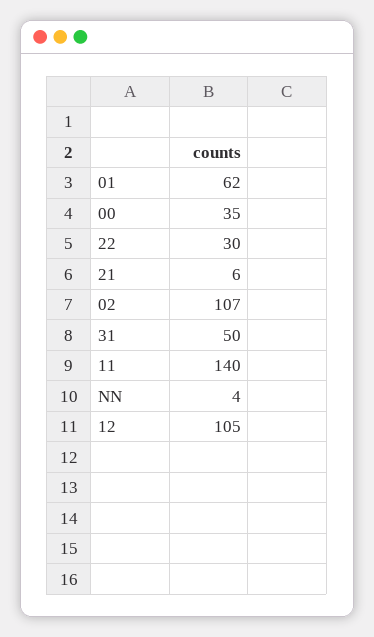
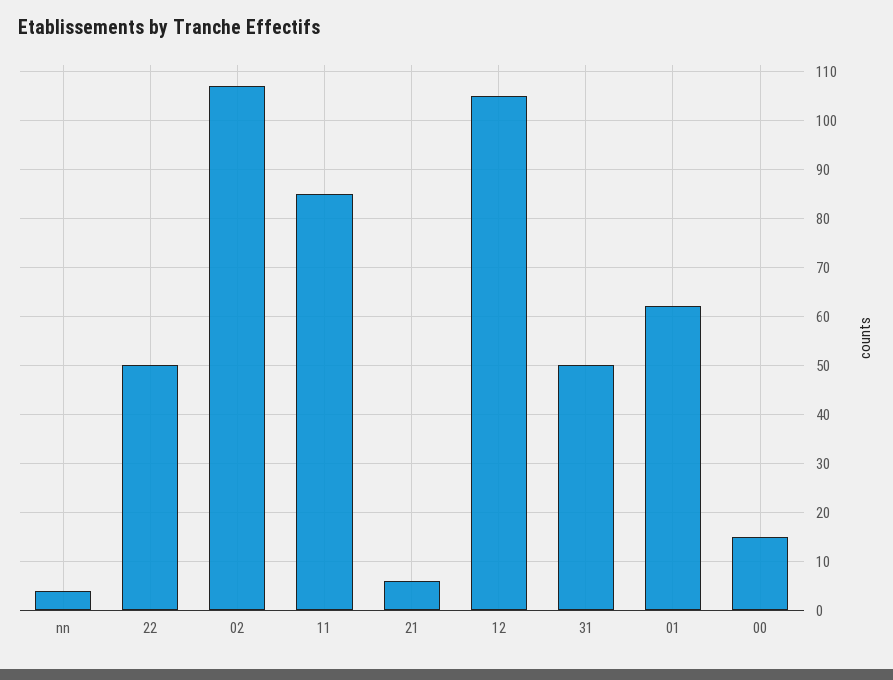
  {
    "01": 62,
-   "00": 35,
+   "00": 15,
-   "22": 30,
+   "22": 50,
    "21": 6,
    "02": 107,
    "31": 50,
-   "11": 140,
+   "11": 85,
    "NN": 4,
    "12": 105
  }

